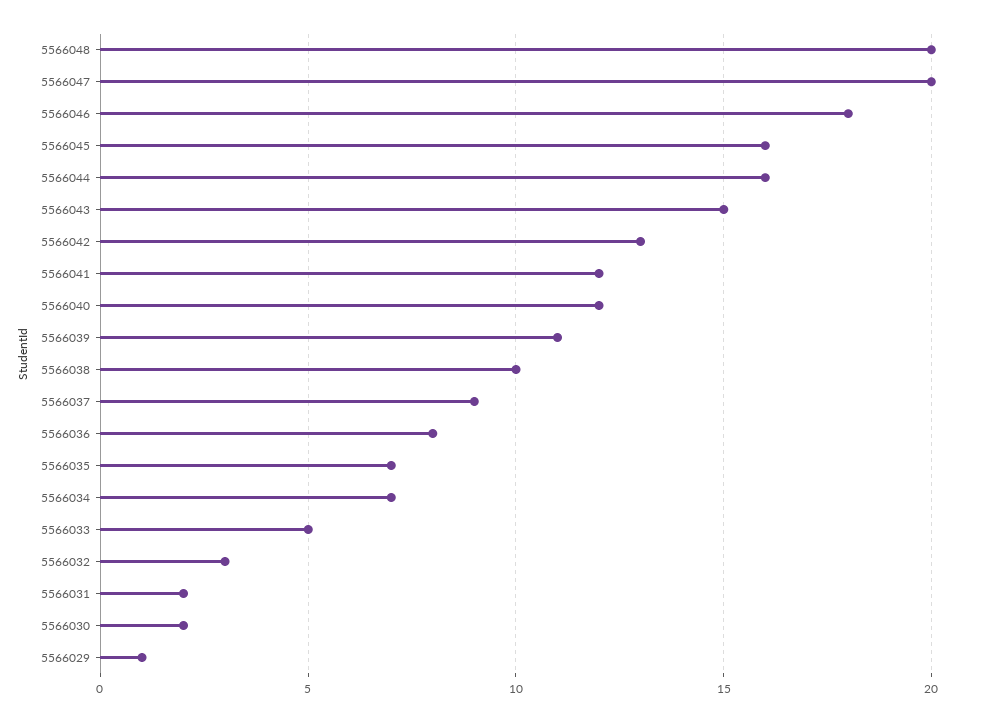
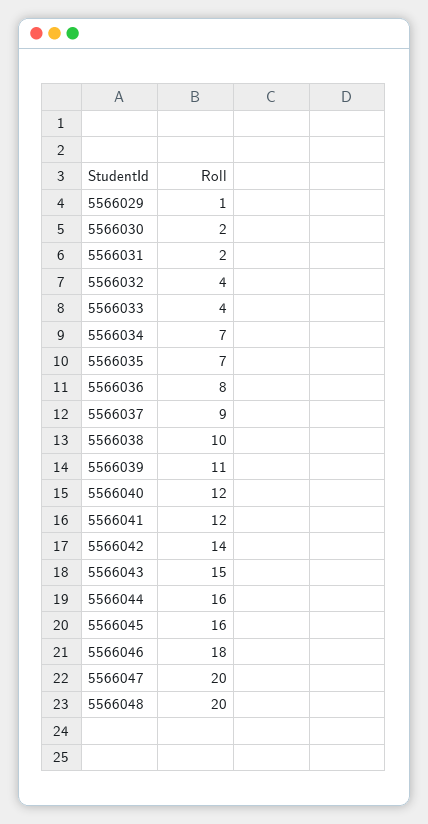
  {
    "5566048": 20,
    "5566047": 20,
    "5566046": 18,
    "5566045": 16,
    "5566044": 16,
    "5566043": 15,
-   "5566042": 13,
+   "5566042": 14,
    "5566041": 12,
    "5566040": 12,
    "5566039": 11,
    "5566038": 10,
    "5566037": 9,
    "5566036": 8,
    "5566035": 7,
    "5566034": 7,
-   "5566033": 5,
+   "5566033": 4,
-   "5566032": 3,
+   "5566032": 4,
    "5566031": 2,
    "5566030": 2,
    "5566029": 1
  }

